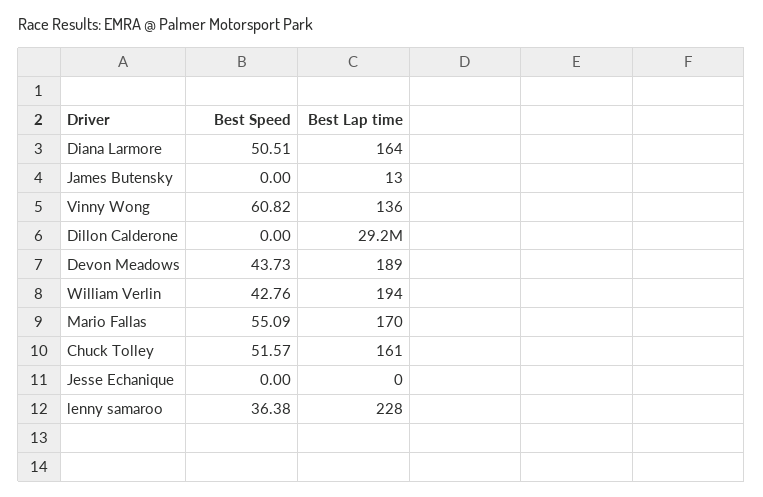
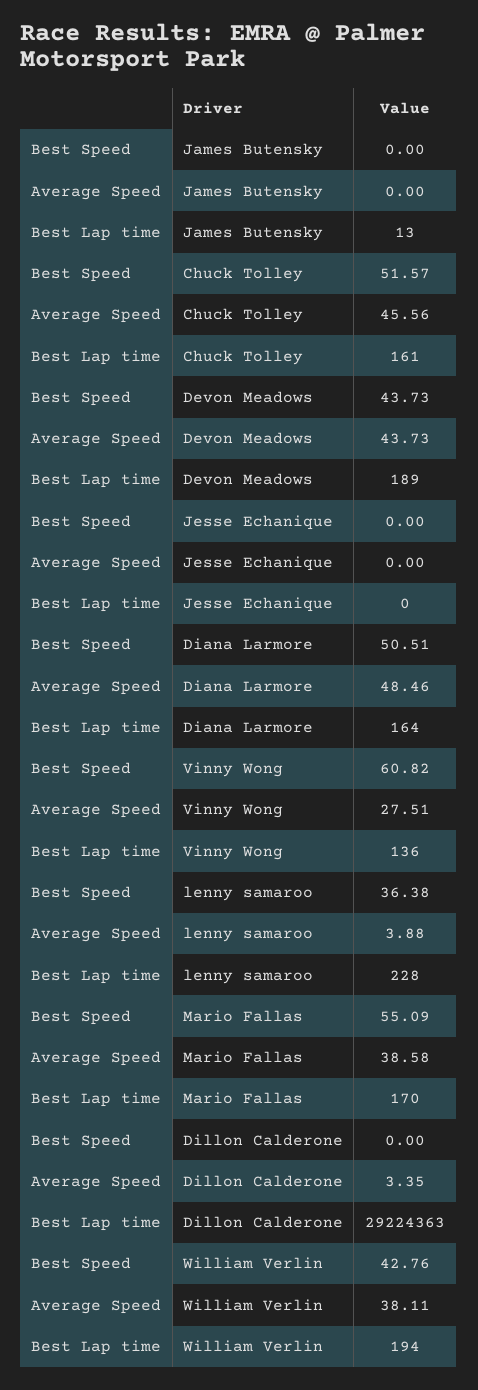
  {
    "Best Speed": {
      "Diana Larmore": 50.51,
      "James Butensky": 0,
      "Vinny Wong": 60.82,
      "Dillon Calderone": 0,
      "Devon Meadows": 43.73,
      "William Verlin": 42.76,
      "Mario Fallas": 55.09,
      "Chuck Tolley": 51.57,
      "Jesse Echanique": 0,
      "lenny samaroo": 36.38
    },
    "Best Lap time": {
      "Diana Larmore": 164,
      "James Butensky": 13,
      "Vinny Wong": 136,
      "Dillon Calderone": 29224363,
      "Devon Meadows": 189,
      "William Verlin": 194,
      "Mario Fallas": 170,
      "Chuck Tolley": 161,
      "Jesse Echanique": 0,
      "lenny samaroo": 228
-   }
+   },
+   "Average Speed": {
+     "James Butensky": 0,
+     "Chuck Tolley": 45.56,
+     "Devon Meadows": 43.73,
+     "Jesse Echanique": 0,
+     "Diana Larmore": 48.46,
+     "Vinny Wong": 27.51,
+     "lenny samaroo": 3.88,
+     "Mario Fallas": 38.58,
+     "Dillon Calderone": 3.35,
+     "William Verlin": 38.11
+   }
  }

